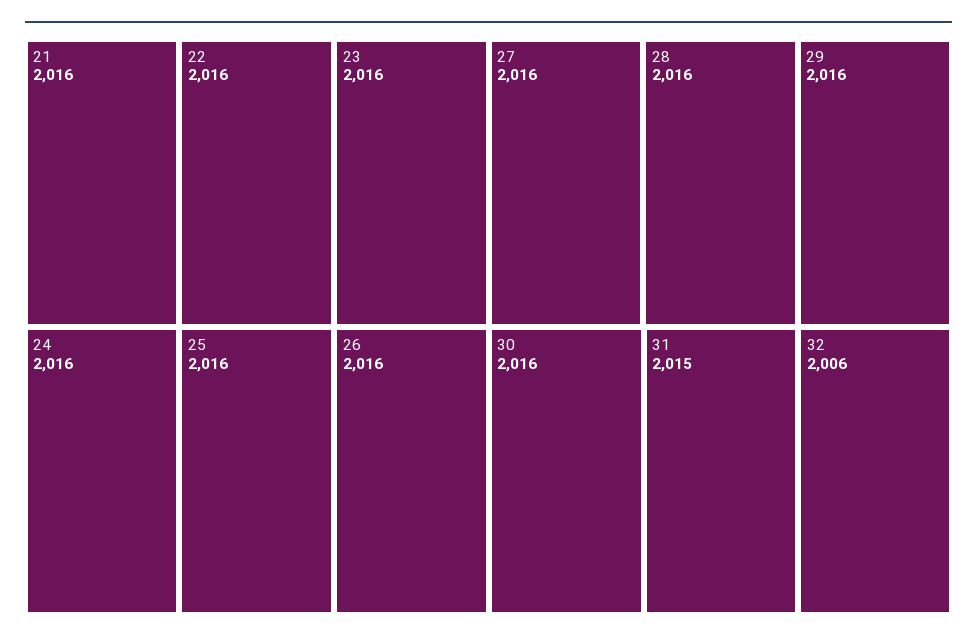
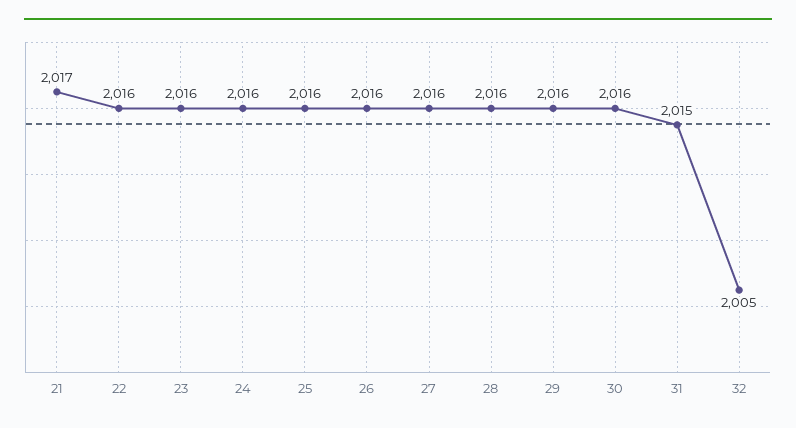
  {
-   "21": 2016,
+   "21": 2017,
    "22": 2016,
    "23": 2016,
    "24": 2016,
    "25": 2016,
    "26": 2016,
    "27": 2016,
    "28": 2016,
    "29": 2016,
    "30": 2016,
    "31": 2015,
-   "32": 2006
+   "32": 2005
  }

